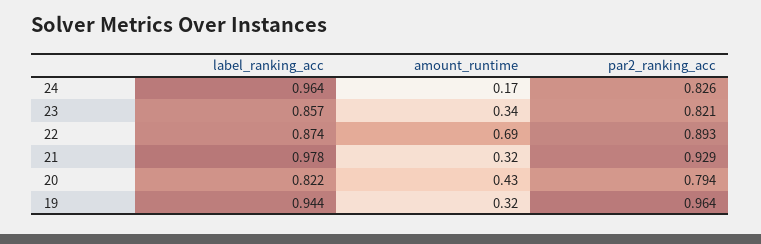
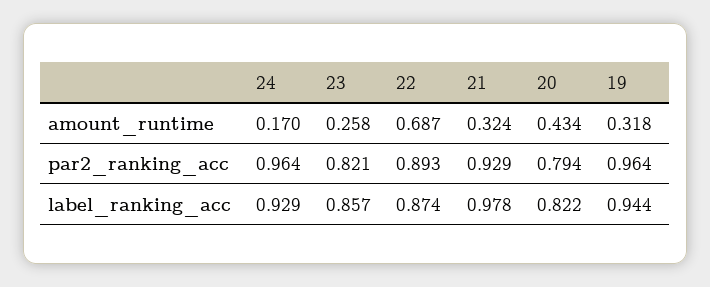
  {
    "label_ranking_acc": {
-     "24": 0.964,
+     "24": 0.929,
      "23": 0.857,
      "22": 0.874,
      "21": 0.978,
      "20": 0.822,
      "19": 0.944
    },
    "amount_runtime": {
      "24": 0.17,
-     "23": 0.34,
+     "23": 0.258,
      "22": 0.687,
      "21": 0.324,
      "20": 0.434,
      "19": 0.318
    },
    "par2_ranking_acc": {
-     "24": 0.826,
+     "24": 0.964,
      "23": 0.821,
      "22": 0.893,
      "21": 0.929,
      "20": 0.794,
      "19": 0.964
    }
  }

